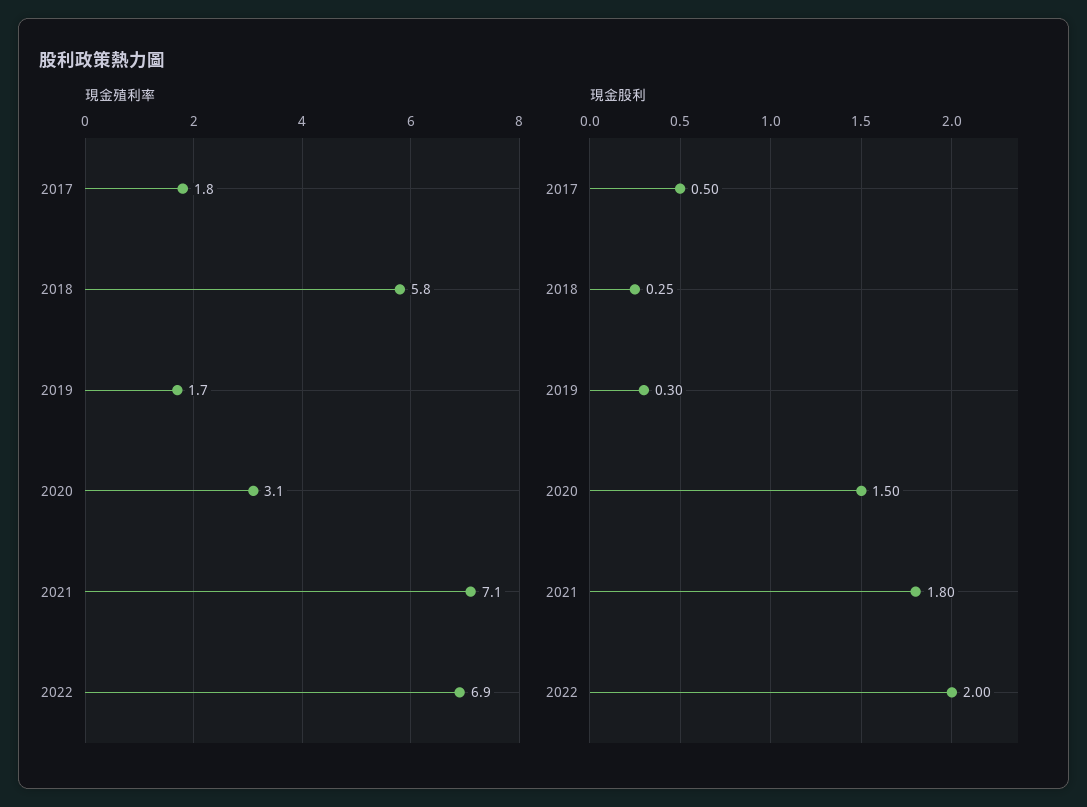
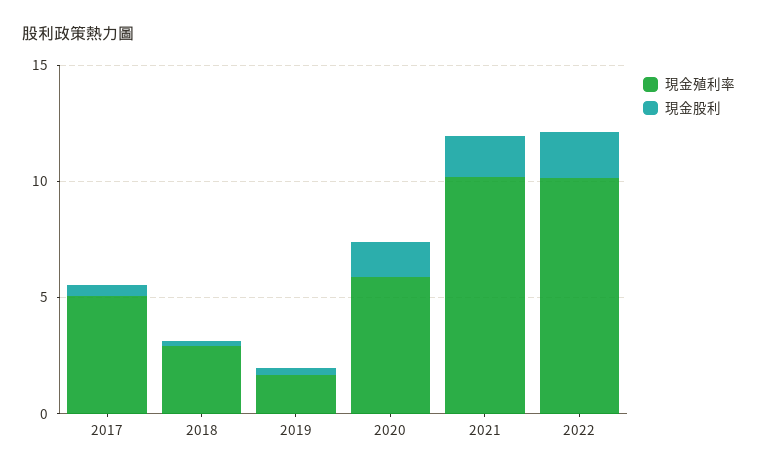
  {
    "現金殖利率": {
-     "2017": 1.8,
+     "2017": 5,
-     "2018": 5.8,
+     "2018": 3,
      "2019": 1.7,
-     "2020": 3.1,
+     "2020": 6,
-     "2021": 7.1,
+     "2021": 10,
-     "2022": 6.9
+     "2022": 10
    },
    "現金股利": {
      "2017": 0.5,
      "2018": 0.25,
      "2019": 0.3,
      "2020": 1.5,
      "2021": 1.8,
      "2022": 2
    }
  }

